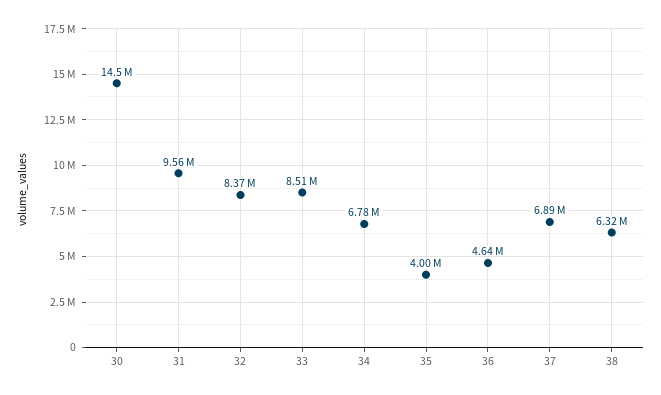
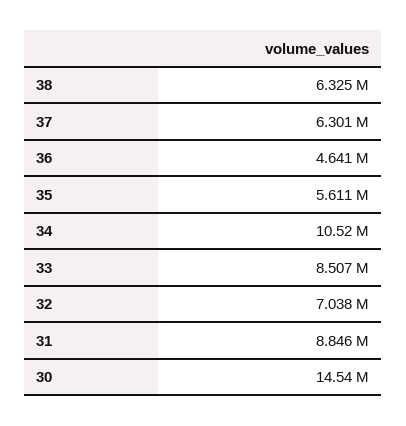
  {
    "30": 14540000,
-   "31": 9560000,
+   "31": 8846000,
-   "32": 8370000,
+   "32": 7038000,
    "33": 8507000,
-   "34": 6780000,
+   "34": 10520000,
-   "35": 4000000,
+   "35": 5611000,
    "36": 4641000,
-   "37": 6890000,
+   "37": 6301000,
    "38": 6325000
  }

